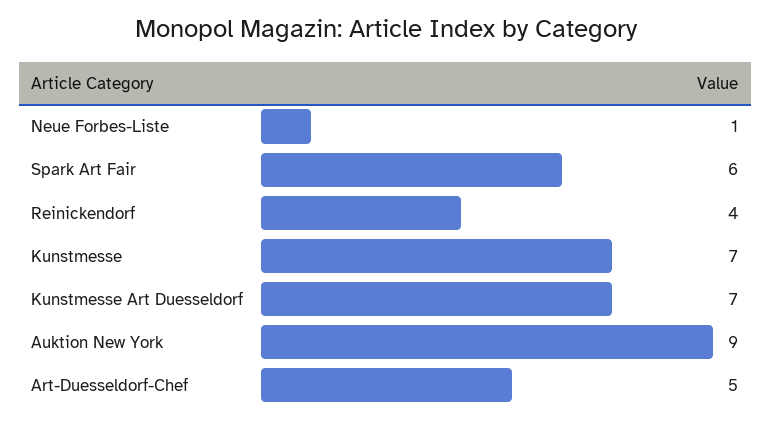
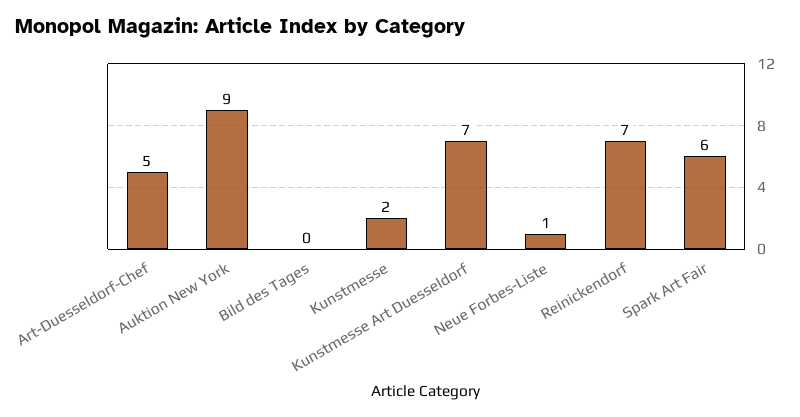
  {
    "Neue Forbes-Liste": 1,
    "Spark Art Fair": 6,
-   "Reinickendorf": 4,
+   "Reinickendorf": 7,
-   "Kunstmesse": 7,
+   "Kunstmesse": 2,
    "Kunstmesse Art Duesseldorf": 7,
    "Auktion New York": 9,
-   "Art-Duesseldorf-Chef": 5
+   "Art-Duesseldorf-Chef": 5,
+   "Bild des Tages": 0
  }

